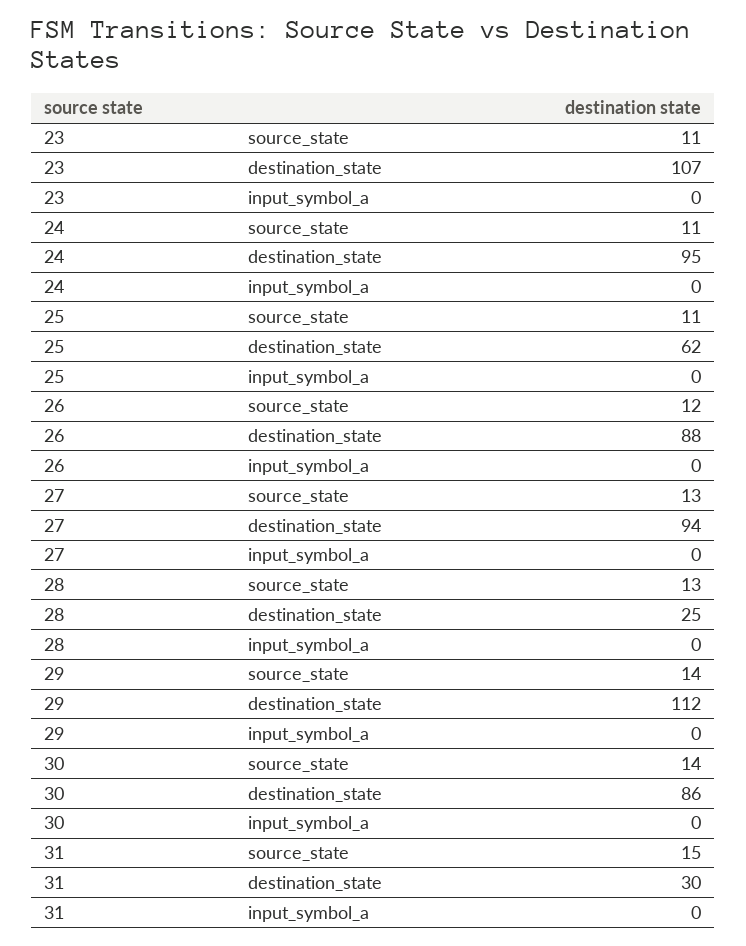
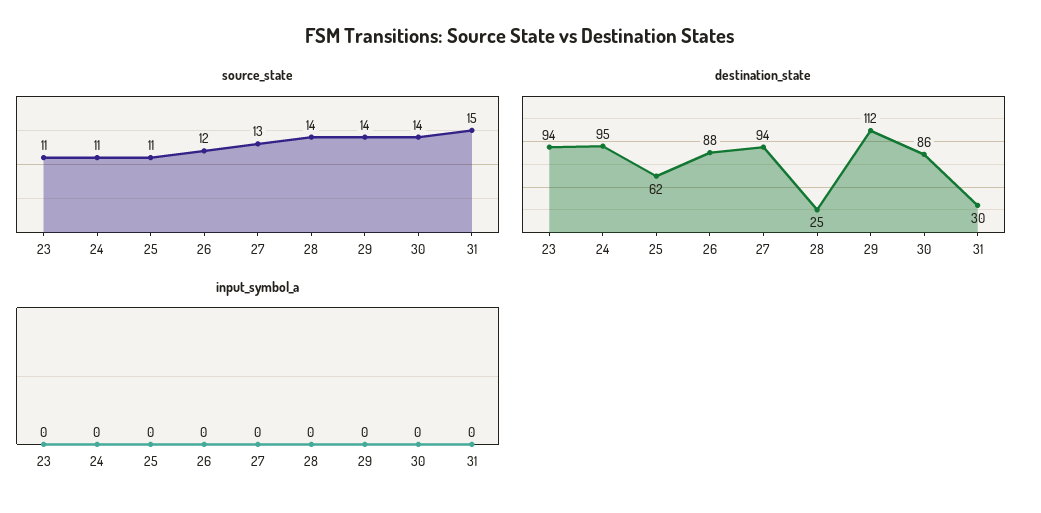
  {
    "source_state": {
      "23": 11,
      "24": 11,
      "25": 11,
      "26": 12,
      "27": 13,
-     "28": 13,
+     "28": 14,
      "29": 14,
      "30": 14,
      "31": 15
    },
    "destination_state": {
-     "23": 107,
+     "23": 94,
      "24": 95,
      "25": 62,
      "26": 88,
      "27": 94,
      "28": 25,
      "29": 112,
      "30": 86,
      "31": 30
    },
    "input_symbol_a": {
      "23": 0,
      "24": 0,
      "25": 0,
      "26": 0,
      "27": 0,
      "28": 0,
      "29": 0,
      "30": 0,
      "31": 0
    }
  }

